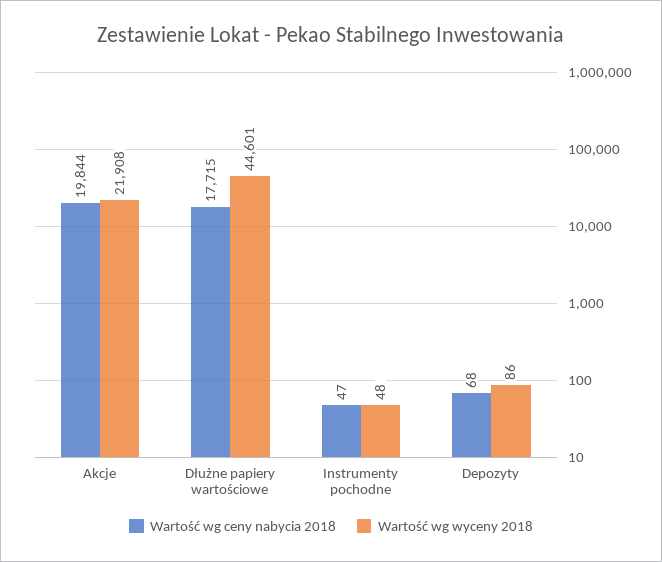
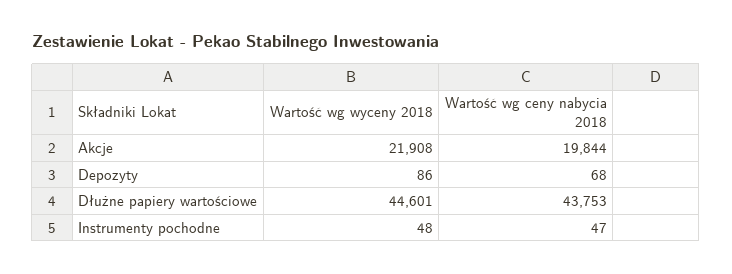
  {
    "Wartość wg ceny nabycia 2018": {
      "Akcje": 19844,
-     "Dłużne papiery wartościowe": 17715,
+     "Dłużne papiery wartościowe": 43753,
      "Instrumenty pochodne": 47,
      "Depozyty": 68
    },
    "Wartość wg wyceny 2018": {
      "Akcje": 21908,
      "Dłużne papiery wartościowe": 44601,
      "Instrumenty pochodne": 48,
      "Depozyty": 86
    }
  }

